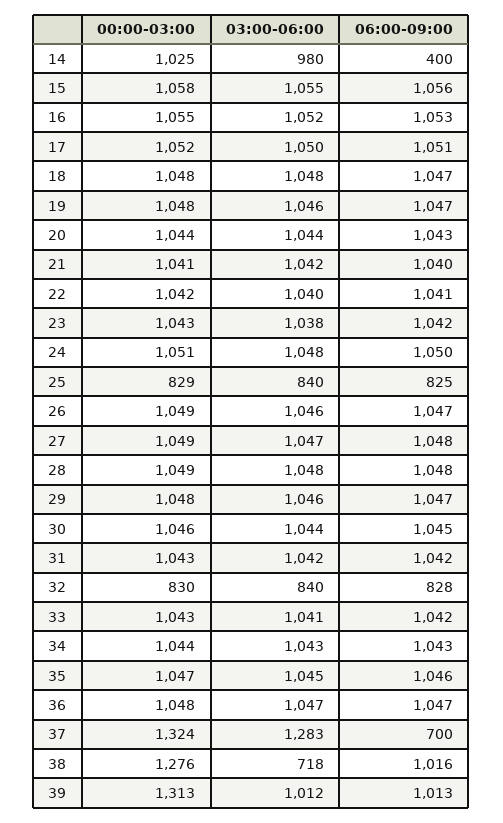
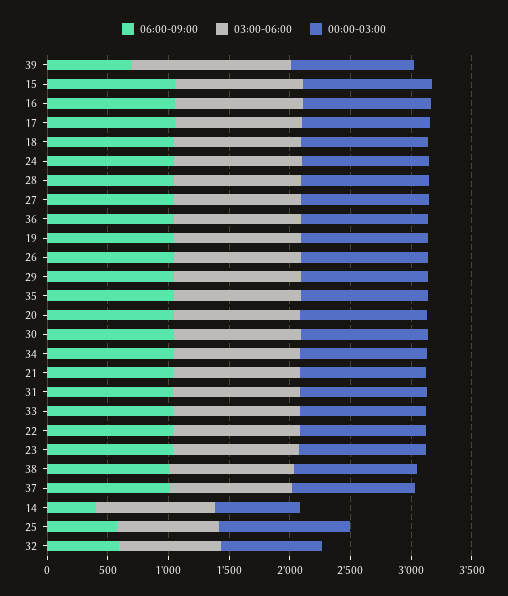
  {
    "00:00-03:00": {
-     "14": 1025,
+     "14": 700,
      "15": 1058,
      "16": 1055,
      "17": 1052,
      "18": 1048,
      "19": 1048,
      "20": 1044,
      "21": 1041,
      "22": 1042,
      "23": 1043,
      "24": 1051,
-     "25": 829,
+     "25": 1100,
      "26": 1049,
      "27": 1049,
      "28": 1049,
      "29": 1048,
      "30": 1046,
      "31": 1043,
      "32": 830,
      "33": 1043,
      "34": 1044,
      "35": 1047,
      "36": 1048,
-     "37": 1324,
+     "37": 1000,
-     "38": 1276,
+     "38": 1000,
-     "39": 1313
+     "39": 1000
    },
    "03:00-06:00": {
      "14": 980,
      "15": 1055,
      "16": 1052,
      "17": 1050,
      "18": 1048,
      "19": 1046,
      "20": 1044,
      "21": 1042,
      "22": 1040,
      "23": 1038,
      "24": 1048,
      "25": 840,
      "26": 1046,
      "27": 1047,
      "28": 1048,
      "29": 1046,
      "30": 1044,
      "31": 1042,
      "32": 840,
      "33": 1041,
      "34": 1043,
      "35": 1045,
      "36": 1047,
-     "37": 1283,
+     "37": 1000,
-     "38": 718,
+     "38": 1000,
-     "39": 1012
+     "39": 1300
    },
    "06:00-09:00": {
      "14": 400,
      "15": 1056,
      "16": 1053,
      "17": 1051,
      "18": 1047,
      "19": 1047,
      "20": 1043,
      "21": 1040,
      "22": 1041,
      "23": 1042,
      "24": 1050,
-     "25": 825,
+     "25": 600,
      "26": 1047,
      "27": 1048,
      "28": 1048,
      "29": 1047,
      "30": 1045,
      "31": 1042,
-     "32": 828,
+     "32": 600,
      "33": 1042,
      "34": 1043,
      "35": 1046,
      "36": 1047,
-     "37": 700,
+     "37": 1000,
      "38": 1016,
-     "39": 1013
+     "39": 700
    }
  }

